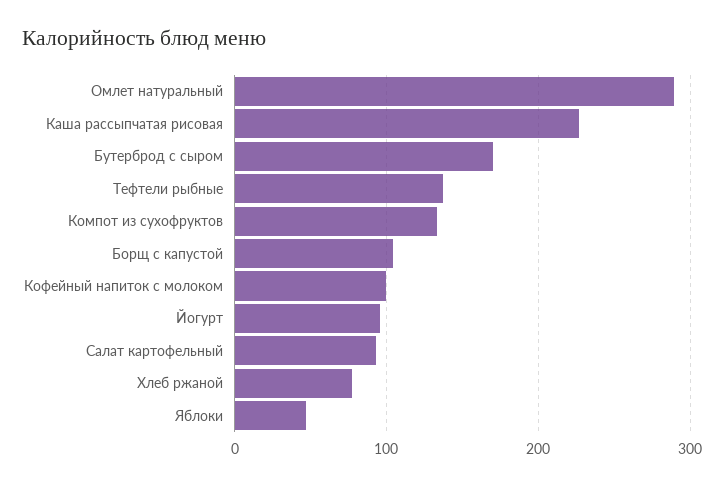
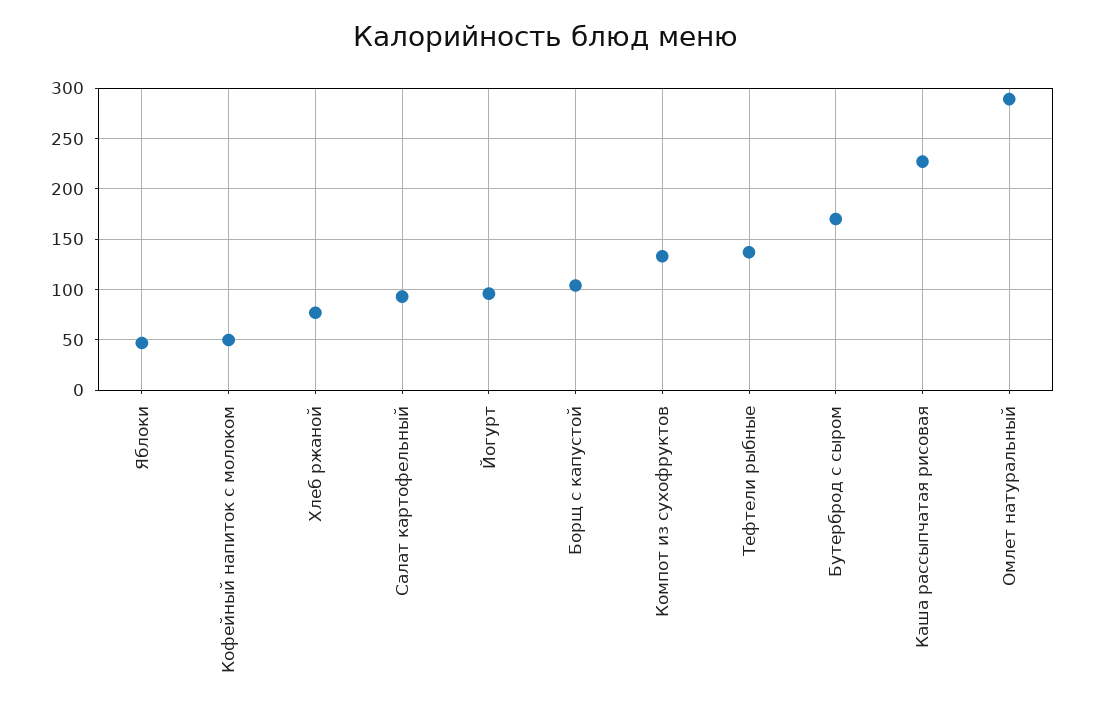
  {
    "Омлет натуральный": 290,
    "Каша рассыпчатая рисовая": 230,
    "Бутерброд с сыром": 170,
    "Тефтели рыбные": 140,
    "Компот из сухофруктов": 130,
    "Борщ с капустой": 100,
-   "Кофейный напиток с молоком": 100,
+   "Кофейный напиток с молоком": 50,
    "Йогурт": 100,
    "Салат картофельный": 90,
    "Хлеб ржаной": 80,
    "Яблоки": 50
  }

